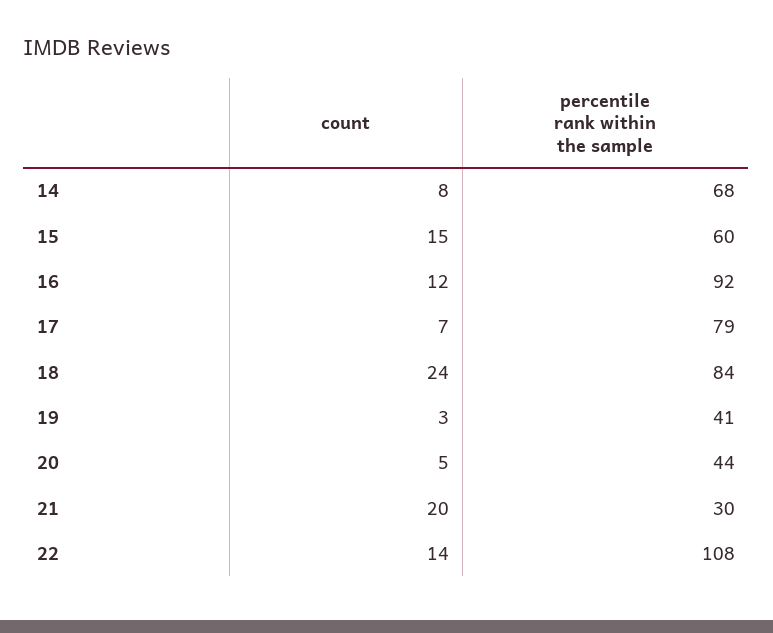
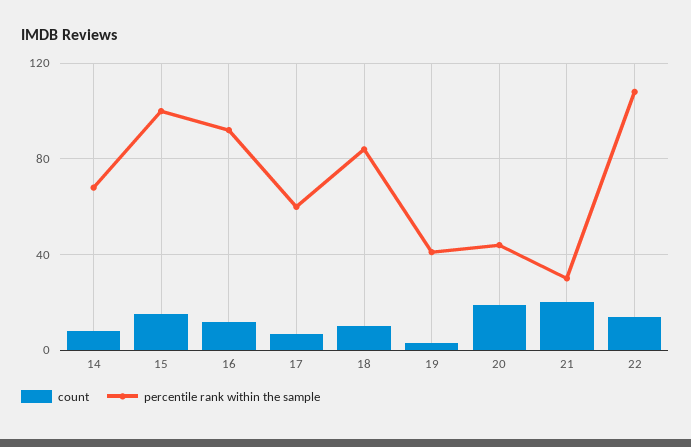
  {
    "count": {
      "14": 8,
      "15": 15,
      "16": 12,
      "17": 7,
-     "18": 24,
+     "18": 10,
      "19": 3,
-     "20": 5,
+     "20": 20,
      "21": 20,
      "22": 14
    },
    "percentile rank within the sample": {
      "14": 68,
-     "15": 60,
+     "15": 100,
      "16": 92,
-     "17": 79,
+     "17": 60,
      "18": 84,
      "19": 41,
      "20": 44,
      "21": 30,
      "22": 108
    }
  }

